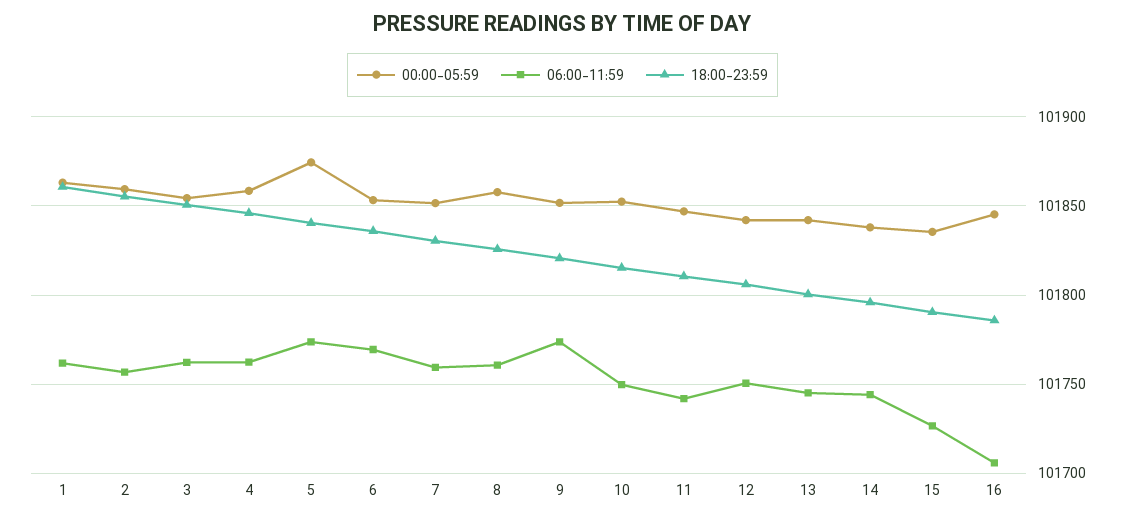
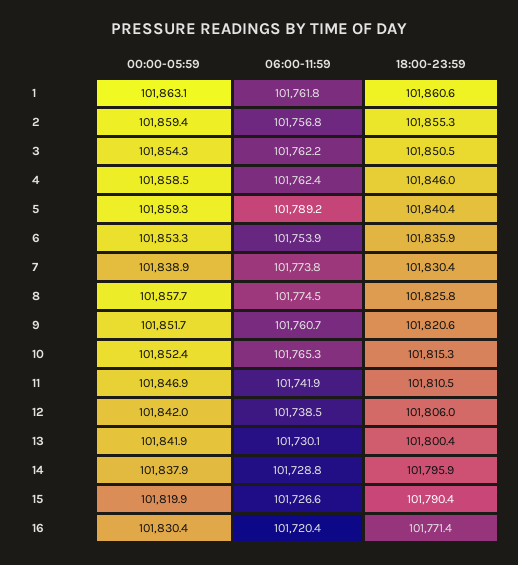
  {
    "00:00-05:59": {
      "1": 101863.1,
      "2": 101859.4,
      "3": 101854.3,
      "4": 101858.5,
-     "5": 101875,
+     "5": 101859.3,
      "6": 101853.3,
-     "7": 101850,
+     "7": 101838.9,
      "8": 101857.7,
      "9": 101851.7,
      "10": 101852.4,
      "11": 101846.9,
      "12": 101842,
      "13": 101841.9,
      "14": 101837.9,
-     "15": 101835,
+     "15": 101819.9,
-     "16": 101845
+     "16": 101830.4
    },
    "06:00-11:59": {
      "1": 101761.8,
      "2": 101756.8,
      "3": 101762.2,
      "4": 101762.4,
-     "5": 101775,
+     "5": 101789.2,
-     "6": 101770,
+     "6": 101753.9,
-     "7": 101760,
+     "7": 101773.8,
-     "8": 101760,
+     "8": 101774.5,
-     "9": 101775,
+     "9": 101760.7,
-     "10": 101750,
+     "10": 101765.3,
      "11": 101741.9,
-     "12": 101750,
+     "12": 101738.5,
-     "13": 101745,
+     "13": 101730.1,
-     "14": 101745,
+     "14": 101728.8,
      "15": 101726.6,
-     "16": 101705
+     "16": 101720.4
    },
    "18:00-23:59": {
      "1": 101860.6,
      "2": 101855.3,
      "3": 101850.5,
      "4": 101846,
      "5": 101840.4,
      "6": 101835.9,
      "7": 101830.4,
      "8": 101825.8,
      "9": 101820.6,
      "10": 101815.3,
      "11": 101810.5,
      "12": 101806,
      "13": 101800.4,
      "14": 101795.9,
      "15": 101790.4,
-     "16": 101785
+     "16": 101771.4
    }
  }

